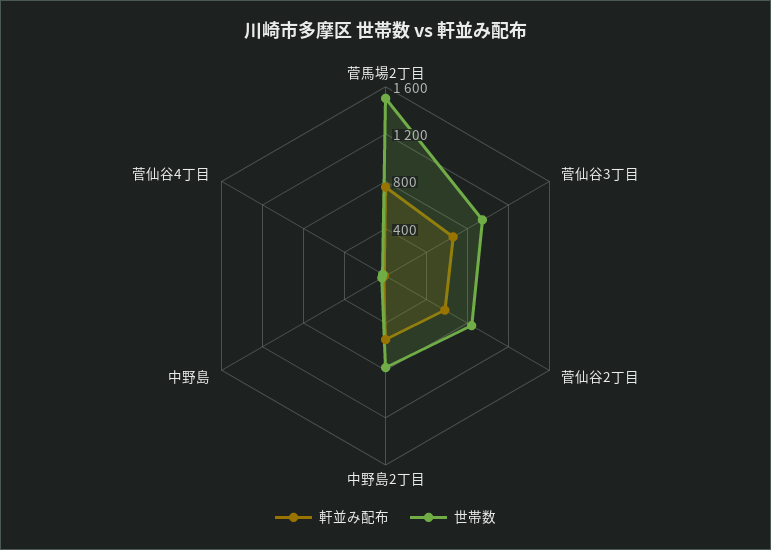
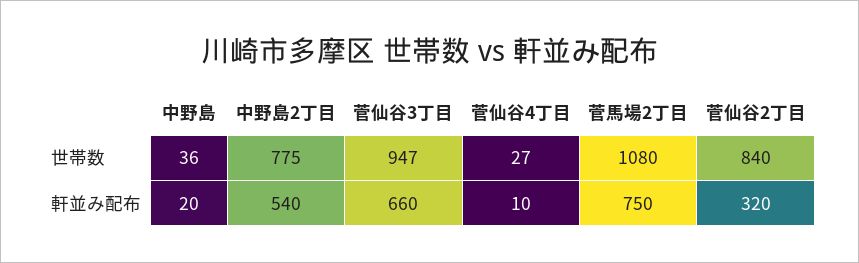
  {
    "軒並み配布": {
      "菅馬場2丁目": 750,
      "菅仙谷3丁目": 660,
-     "菅仙谷2丁目": 600,
+     "菅仙谷2丁目": 320,
      "中野島2丁目": 540,
      "中野島": 20,
      "菅仙谷4丁目": 10
    },
    "世帯数": {
-     "菅馬場2丁目": 1500,
+     "菅馬場2丁目": 1080,
      "菅仙谷3丁目": 947,
      "菅仙谷2丁目": 840,
      "中野島2丁目": 775,
      "中野島": 36,
      "菅仙谷4丁目": 27
    }
  }

